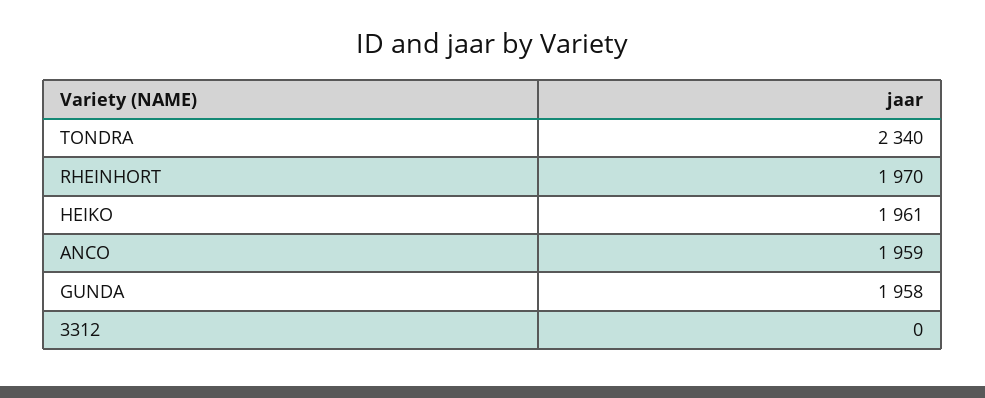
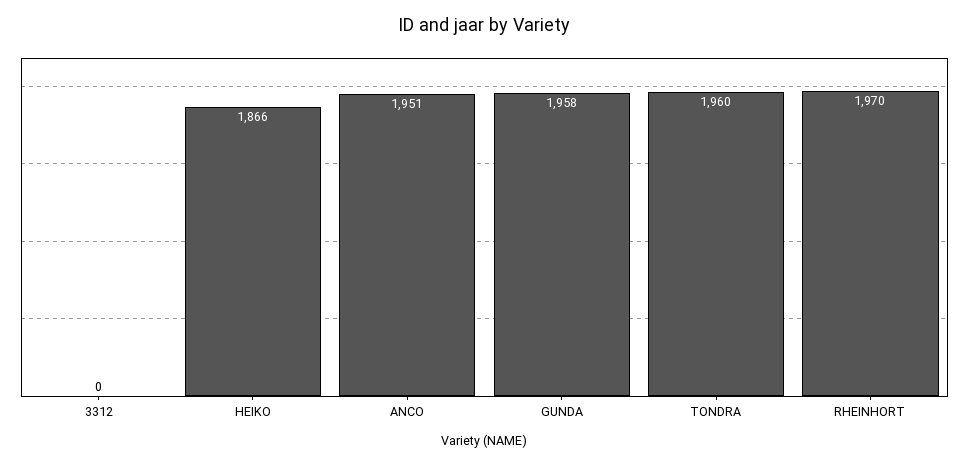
  {
-   "TONDRA": 2340,
+   "TONDRA": 1960,
    "RHEINHORT": 1970,
-   "HEIKO": 1961,
+   "HEIKO": 1866,
-   "ANCO": 1959,
+   "ANCO": 1951,
    "GUNDA": 1958,
    "3312": 0
  }

